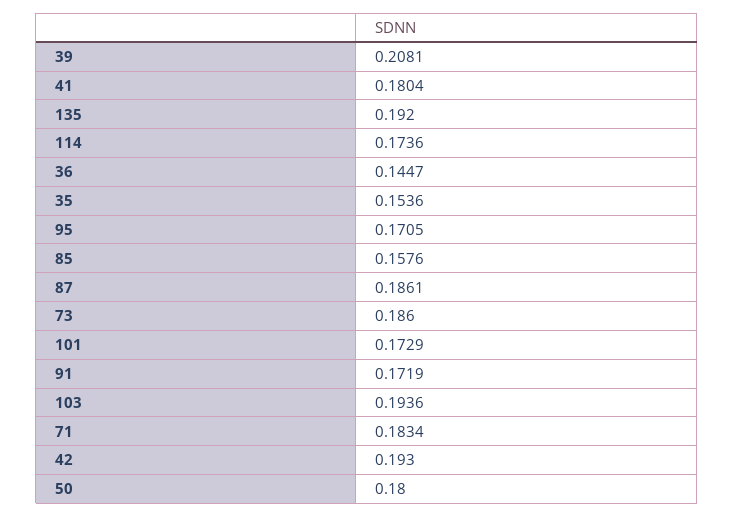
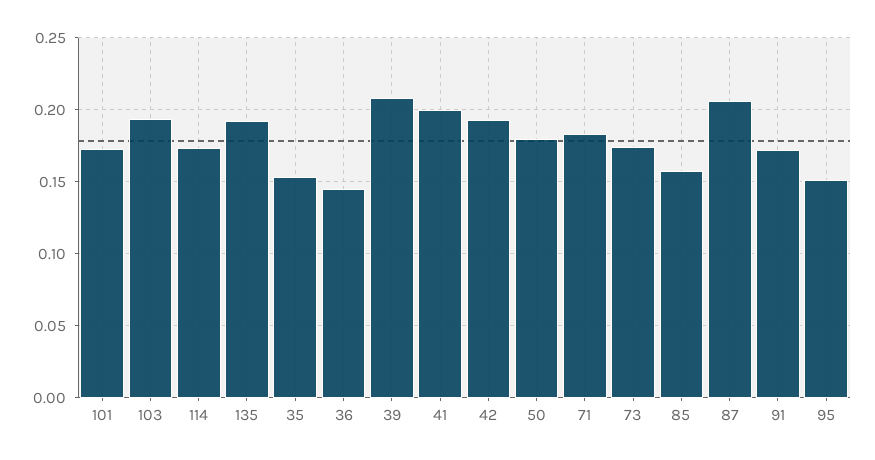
  {
    "39": 0.2081,
-   "41": 0.1804,
+   "41": 0.2,
    "135": 0.192,
    "114": 0.1736,
    "36": 0.1447,
    "35": 0.1536,
-   "95": 0.1705,
+   "95": 0.15,
    "85": 0.1576,
-   "87": 0.1861,
+   "87": 0.205,
-   "73": 0.186,
+   "73": 0.175,
    "101": 0.1729,
    "91": 0.1719,
    "103": 0.1936,
    "71": 0.1834,
    "42": 0.193,
    "50": 0.18
  }

